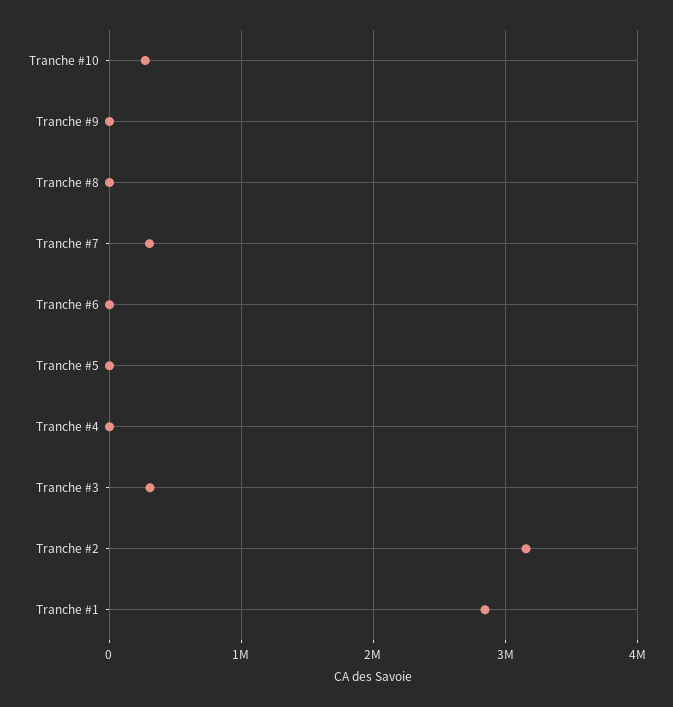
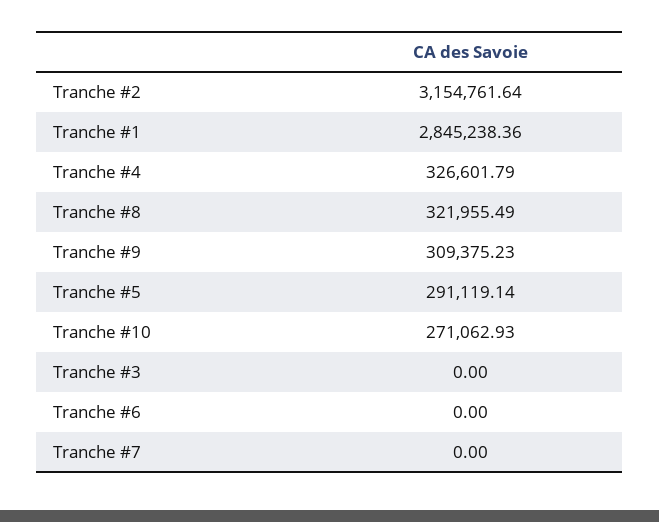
  {
    "Tranche #10": 271062.93,
-   "Tranche #9": 0,
+   "Tranche #9": 309375.23,
-   "Tranche #8": 0,
+   "Tranche #8": 321955.49,
-   "Tranche #7": 300000,
+   "Tranche #7": 0,
    "Tranche #6": 0,
-   "Tranche #5": 0,
+   "Tranche #5": 291119.14,
-   "Tranche #4": 0,
+   "Tranche #4": 326601.79,
-   "Tranche #3": 300000,
+   "Tranche #3": 0,
    "Tranche #2": 3154761.64,
    "Tranche #1": 2845238.36
  }

